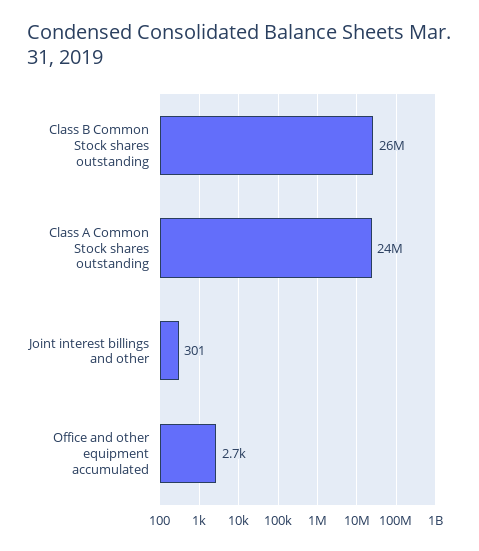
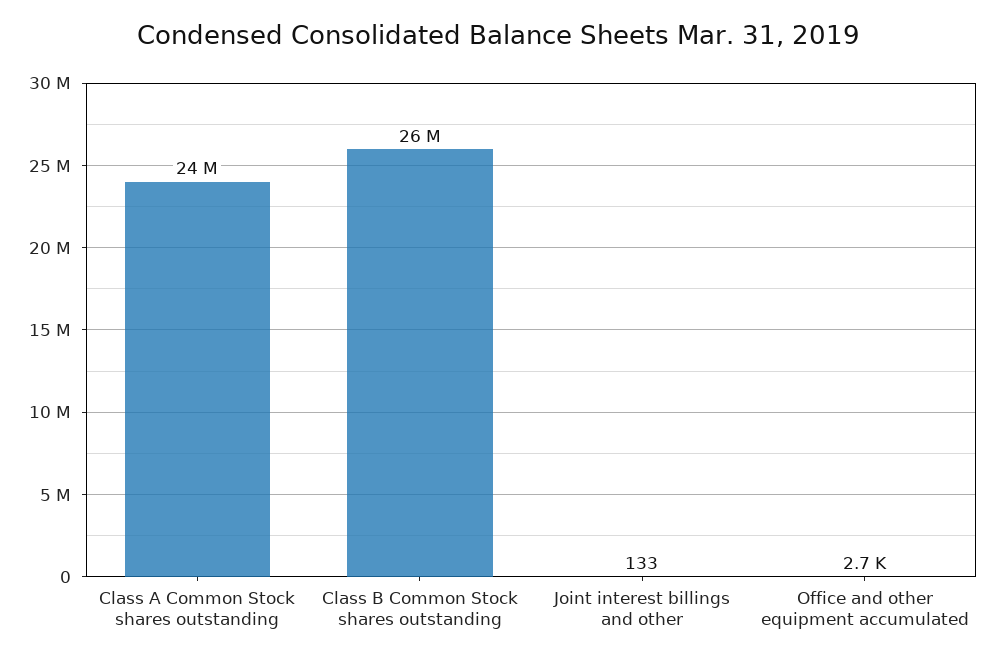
  {
    "Class B Common Stock shares outstanding": 26000000,
    "Class A Common Stock shares outstanding": 24000000,
-   "Joint interest billings and other": 301,
+   "Joint interest billings and other": 133,
    "Office and other equipment accumulated": 2700
  }

